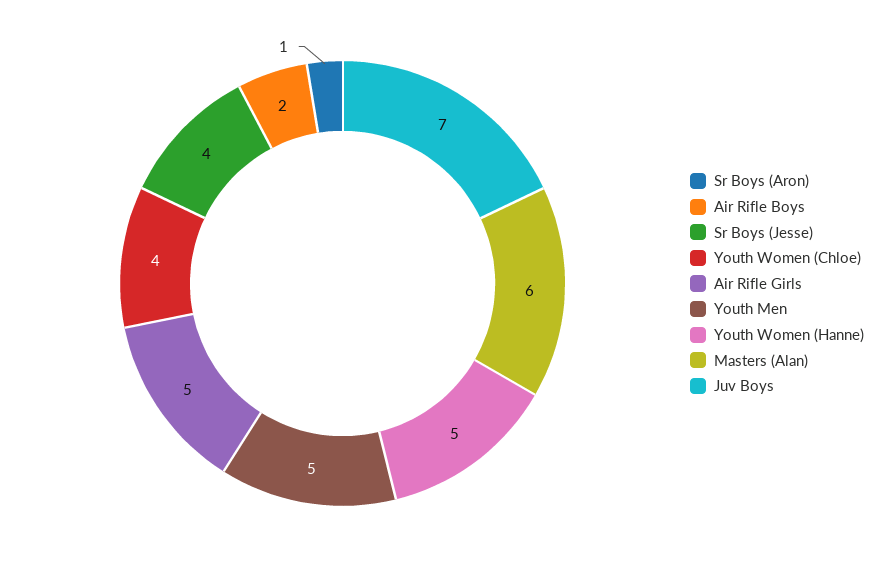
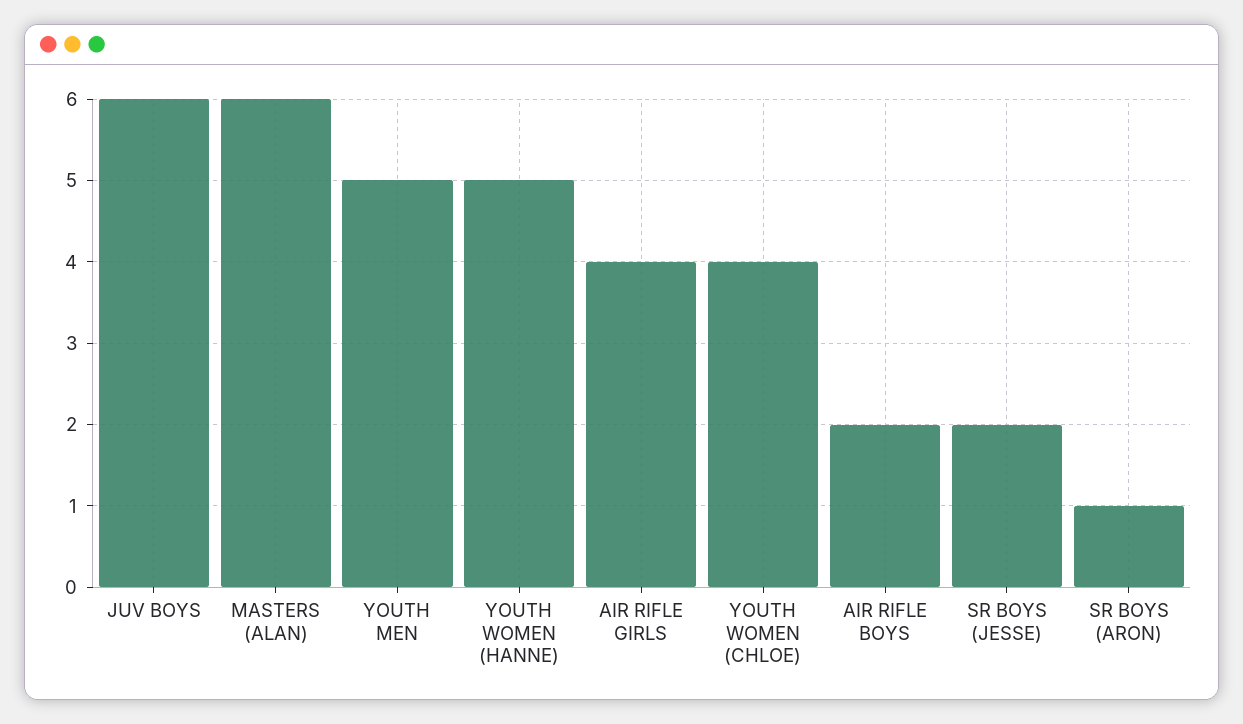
  {
    "Sr Boys (Aron)": 1,
    "Air Rifle Boys": 2,
-   "Sr Boys (Jesse)": 4,
+   "Sr Boys (Jesse)": 2,
    "Youth Women (Chloe)": 4,
-   "Air Rifle Girls": 5,
+   "Air Rifle Girls": 4,
    "Youth Men": 5,
    "Youth Women (Hanne)": 5,
    "Masters (Alan)": 6,
-   "Juv Boys": 7
+   "Juv Boys": 6
  }

